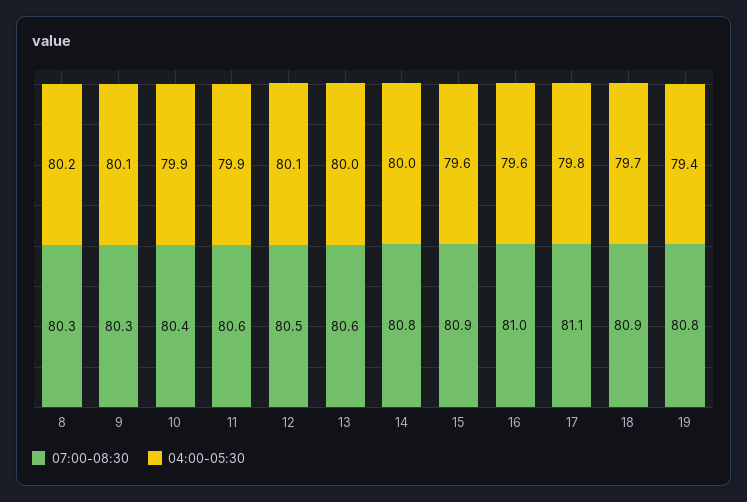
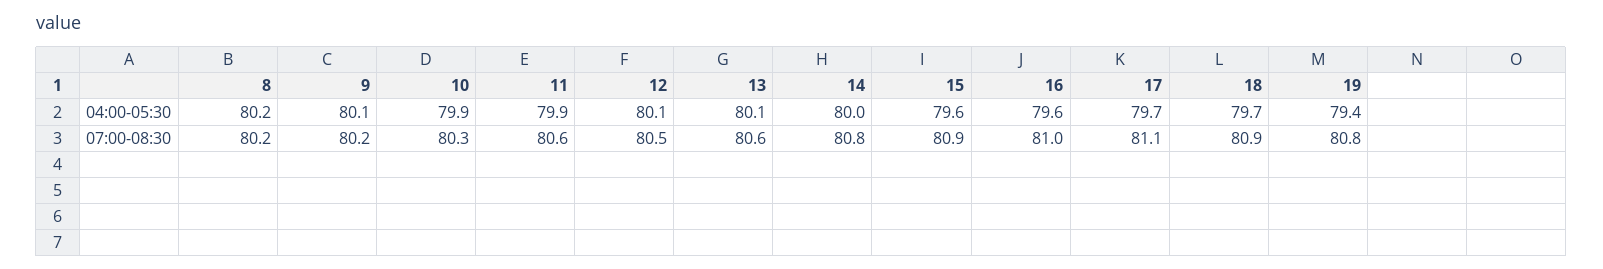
  {
    "07:00-08:30": {
-     "8": 80.3,
+     "8": 80.2,
-     "9": 80.3,
+     "9": 80.2,
-     "10": 80.4,
+     "10": 80.3,
      "11": 80.6,
      "12": 80.5,
      "13": 80.6,
      "14": 80.8,
      "15": 80.9,
      "16": 81,
      "17": 81.1,
      "18": 80.9,
      "19": 80.8
    },
    "04:00-05:30": {
      "8": 80.2,
      "9": 80.1,
      "10": 79.9,
      "11": 79.9,
      "12": 80.1,
-     "13": 80,
+     "13": 80.1,
      "14": 80,
      "15": 79.6,
      "16": 79.6,
-     "17": 79.8,
+     "17": 79.7,
      "18": 79.7,
      "19": 79.4
    }
  }

